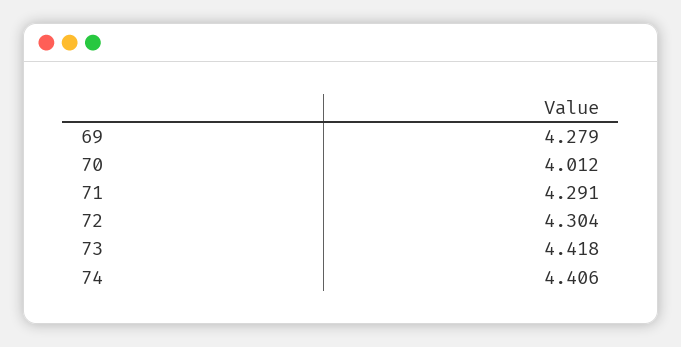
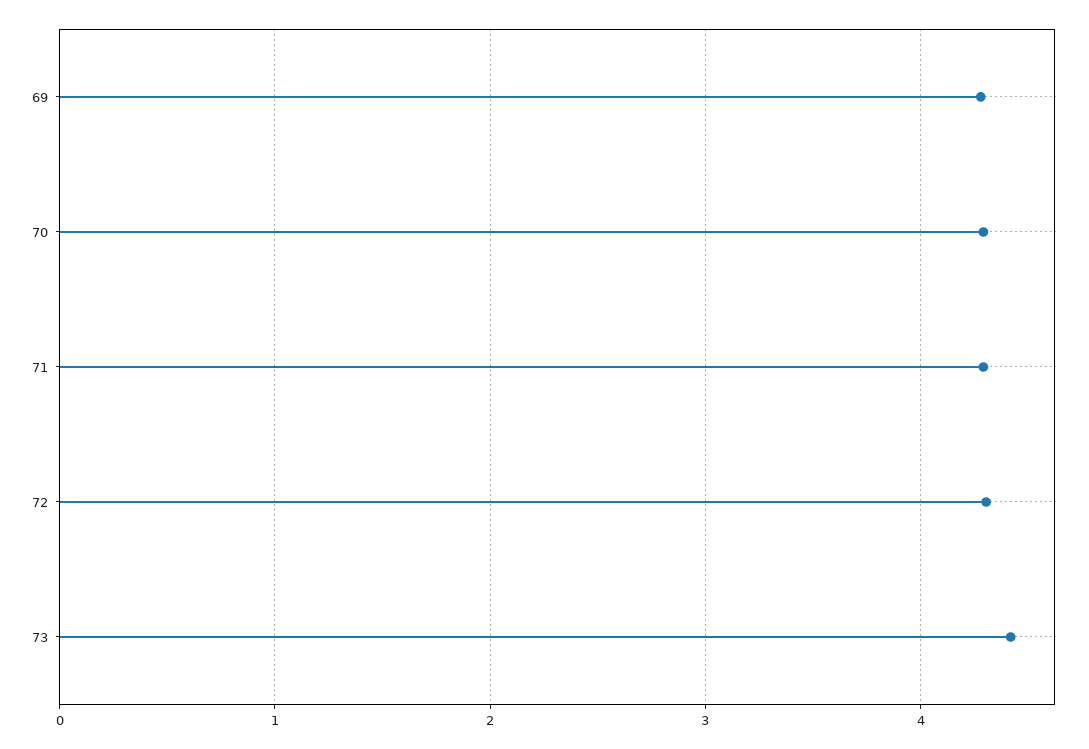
  {
    "69": 4.279,
-   "70": 4.012,
+   "70": 4.3,
    "71": 4.291,
    "72": 4.304,
-   "73": 4.418,
+   "73": 4.418
-   "74": 4.406
  }

